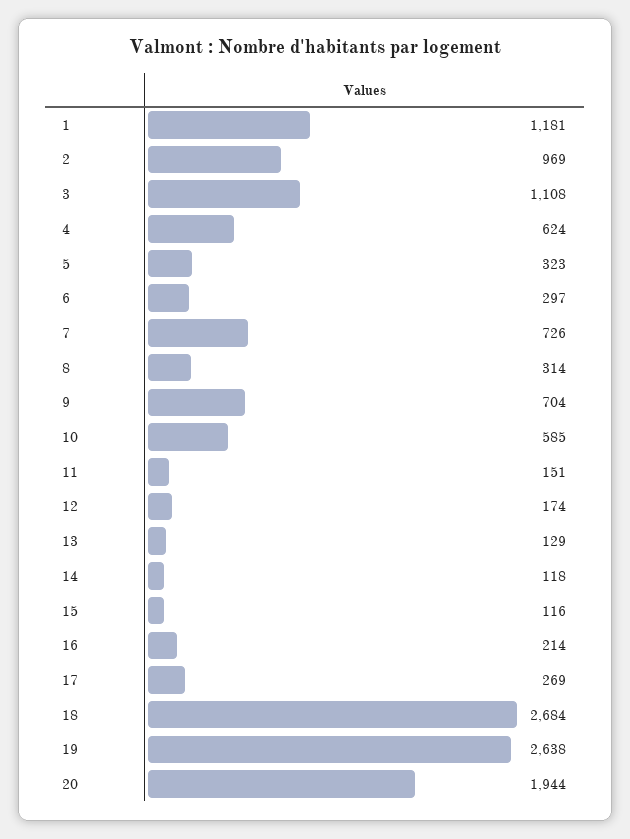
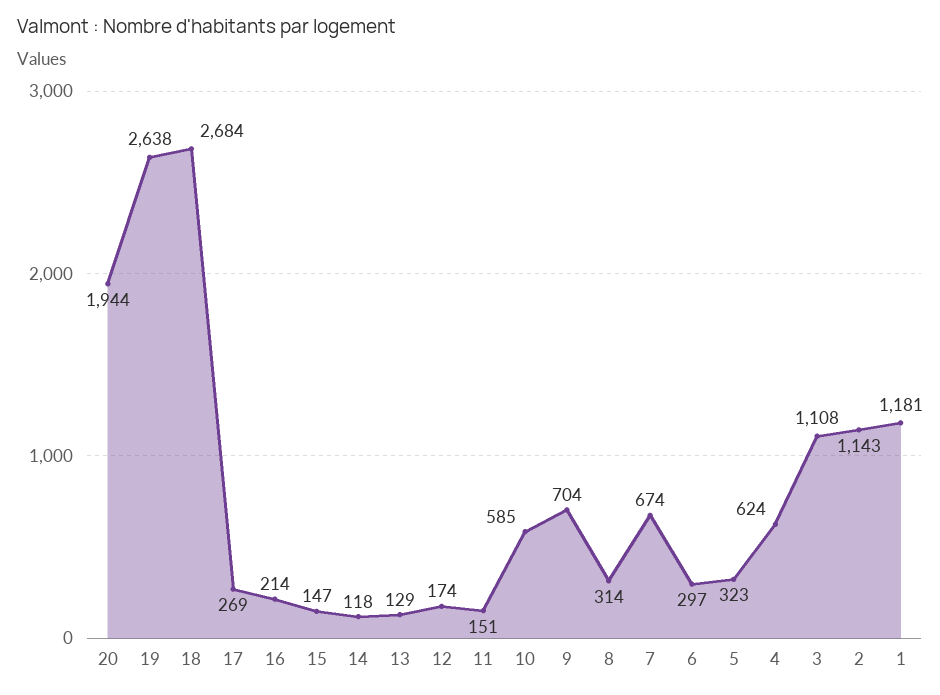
  {
    "1": 1181,
-   "2": 969,
+   "2": 1143,
    "3": 1108,
    "4": 624,
    "5": 323,
    "6": 297,
-   "7": 726,
+   "7": 674,
    "8": 314,
    "9": 704,
    "10": 585,
    "11": 151,
    "12": 174,
    "13": 129,
    "14": 118,
-   "15": 116,
+   "15": 147,
    "16": 214,
    "17": 269,
    "18": 2684,
    "19": 2638,
    "20": 1944
  }

